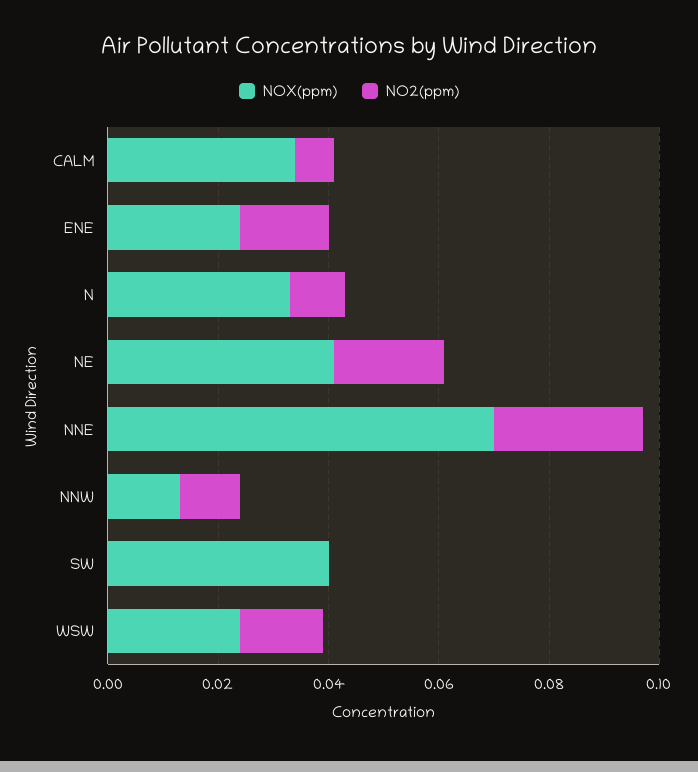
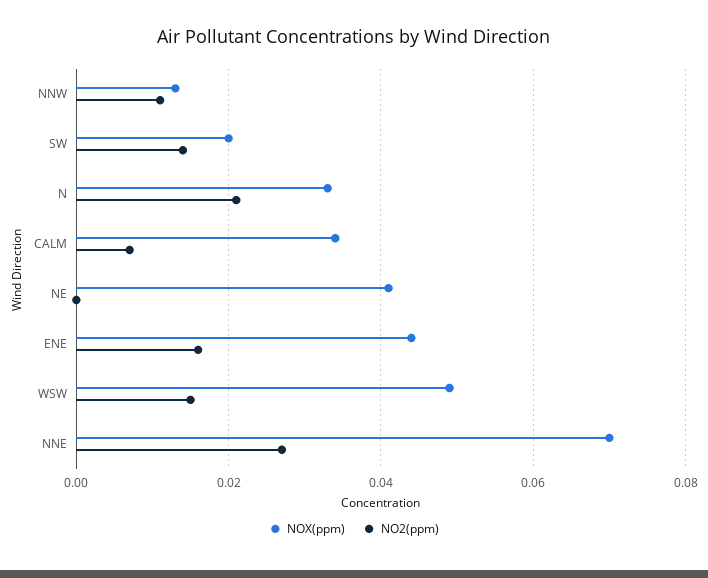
  {
    "NOX(ppm)": {
      "CALM": 0.035,
-     "ENE": 0.025,
+     "ENE": 0.045,
      "N": 0.035,
      "NE": 0.04,
      "NNE": 0.07,
      "NNW": 0.015,
-     "SW": 0.04,
+     "SW": 0.02,
-     "WSW": 0.025
+     "WSW": 0.05
    },
    "NO2(ppm)": {
      "CALM": 0.005,
      "ENE": 0.015,
-     "N": 0.01,
+     "N": 0.02,
-     "NE": 0.02,
+     "NE": 0,
      "NNE": 0.025,
      "NNW": 0.01,
-     "SW": 0,
+     "SW": 0.015,
      "WSW": 0.015
    }
  }

